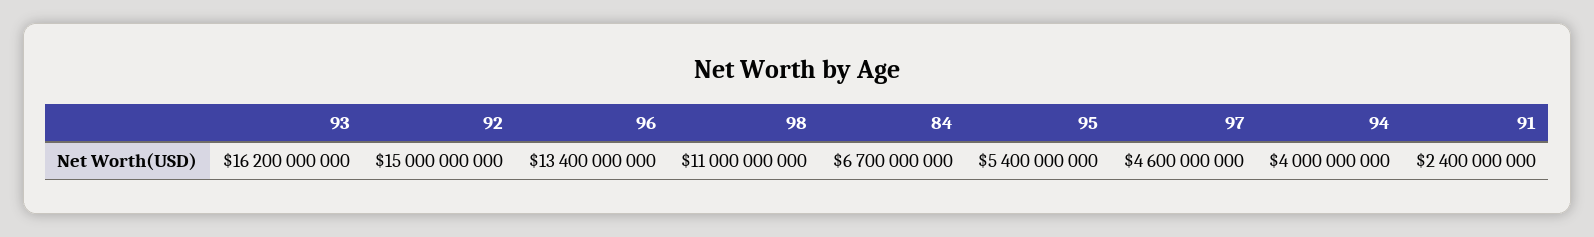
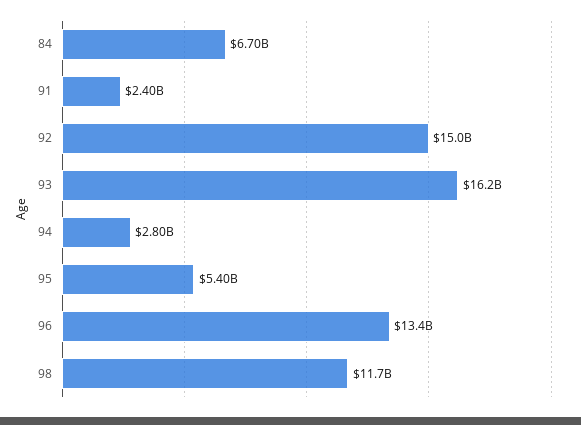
  {
    "93": 16200000000,
    "92": 15000000000,
    "96": 13400000000,
-   "98": 11000000000,
+   "98": 11700000000,
    "84": 6700000000,
    "95": 5400000000,
-   "97": 4600000000,
-   "94": 4000000000,
+   "94": 2800000000,
    "91": 2400000000
  }

